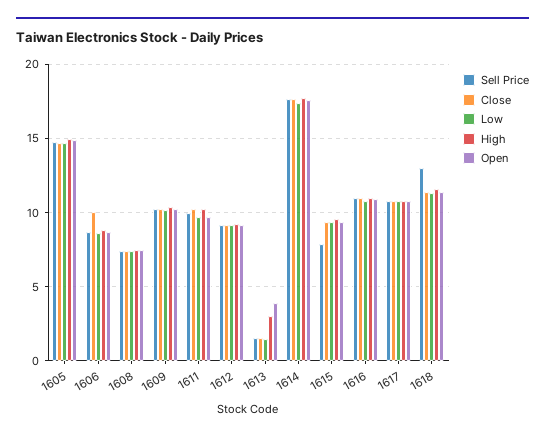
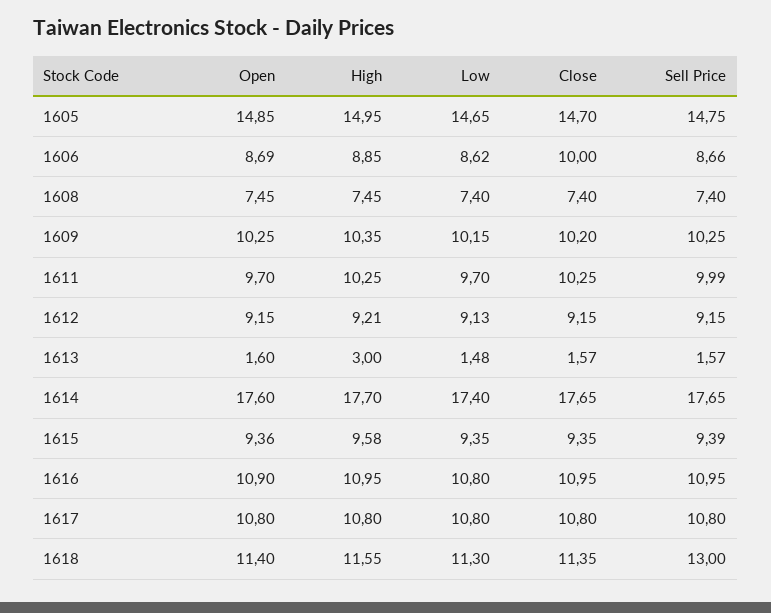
  {
    "Sell Price": {
      "1605": 14.75,
      "1606": 8.66,
      "1608": 7.4,
      "1609": 10.25,
      "1611": 9.99,
      "1612": 9.15,
      "1613": 1.57,
      "1614": 17.65,
-     "1615": 8,
+     "1615": 9.39,
      "1616": 10.95,
      "1617": 10.8,
      "1618": 13
    },
    "Close": {
      "1605": 14.7,
      "1606": 10,
      "1608": 7.4,
      "1609": 10.2,
      "1611": 10.25,
      "1612": 9.15,
      "1613": 1.57,
      "1614": 17.65,
      "1615": 9.35,
      "1616": 10.95,
      "1617": 10.8,
      "1618": 11.35
    },
    "Low": {
      "1605": 14.65,
      "1606": 8.62,
      "1608": 7.4,
      "1609": 10.15,
      "1611": 9.7,
      "1612": 9.13,
      "1613": 1.48,
      "1614": 17.4,
      "1615": 9.35,
      "1616": 10.8,
      "1617": 10.8,
      "1618": 11.3
    },
    "High": {
      "1605": 14.95,
      "1606": 8.85,
      "1608": 7.45,
      "1609": 10.35,
      "1611": 10.25,
      "1612": 9.21,
      "1613": 3,
      "1614": 17.7,
      "1615": 9.58,
      "1616": 10.95,
      "1617": 10.8,
      "1618": 11.55
    },
    "Open": {
      "1605": 14.85,
      "1606": 8.69,
      "1608": 7.45,
      "1609": 10.25,
      "1611": 9.7,
      "1612": 9.15,
-     "1613": 4,
+     "1613": 1.6,
      "1614": 17.6,
      "1615": 9.36,
      "1616": 10.9,
      "1617": 10.8,
      "1618": 11.4
    }
  }

